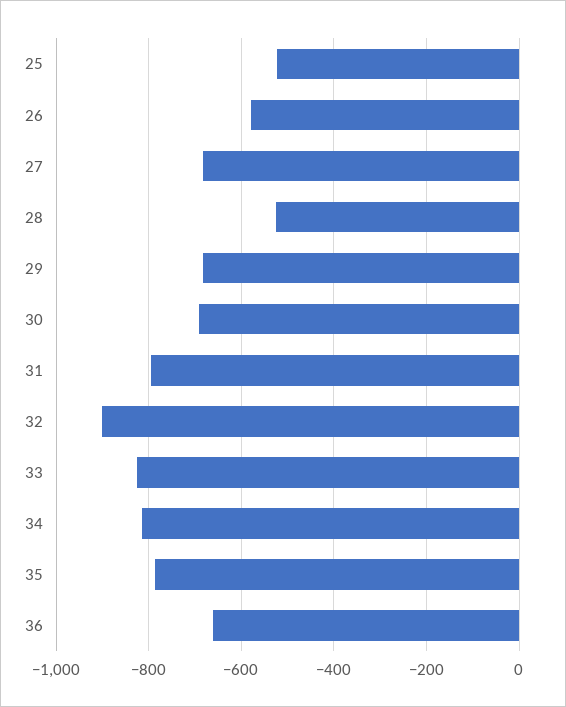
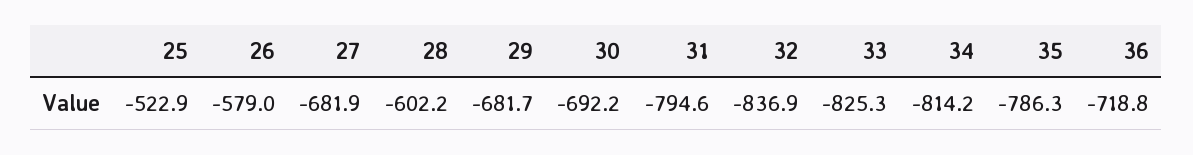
  {
    "25": -522.9,
    "26": -579,
    "27": -681.9,
-   "28": -520,
+   "28": -602.2,
    "29": -681.7,
    "30": -692.2,
    "31": -794.6,
-   "32": -900,
+   "32": -836.9,
    "33": -825.3,
    "34": -814.2,
    "35": -786.3,
-   "36": -660
+   "36": -718.8
  }

